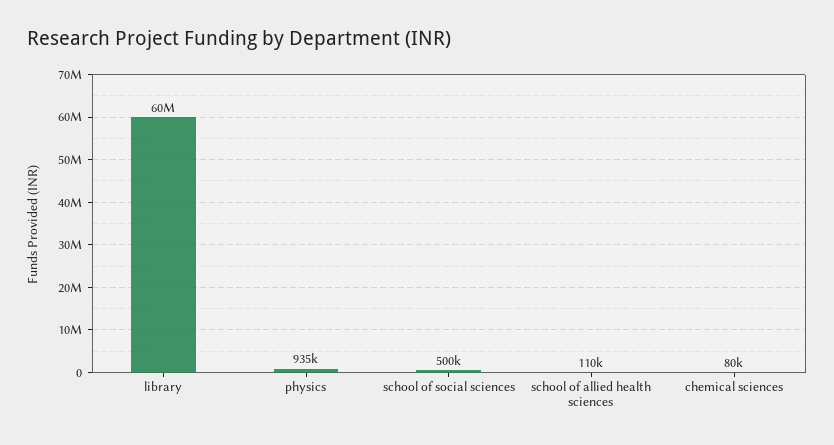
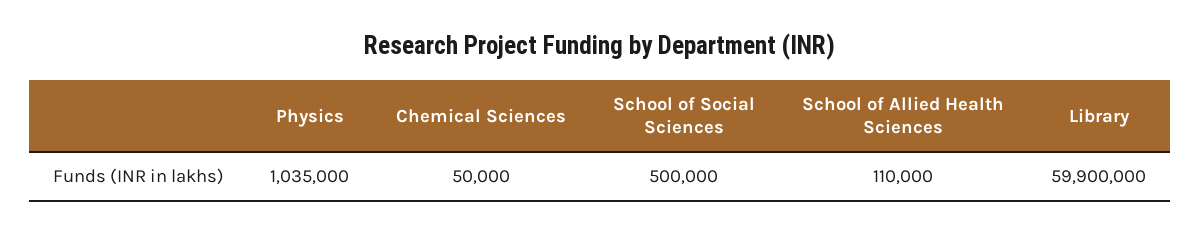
  {
    "library": 59900000,
-   "physics": 935000,
+   "physics": 1035000,
    "school of social sciences": 500000,
    "school of allied health sciences": 110000,
-   "chemical sciences": 80000
+   "chemical sciences": 50000
  }

